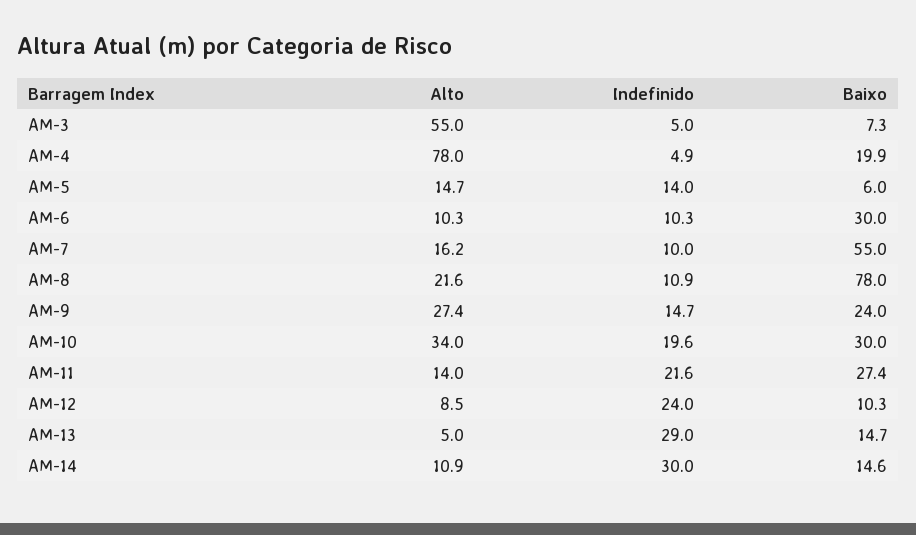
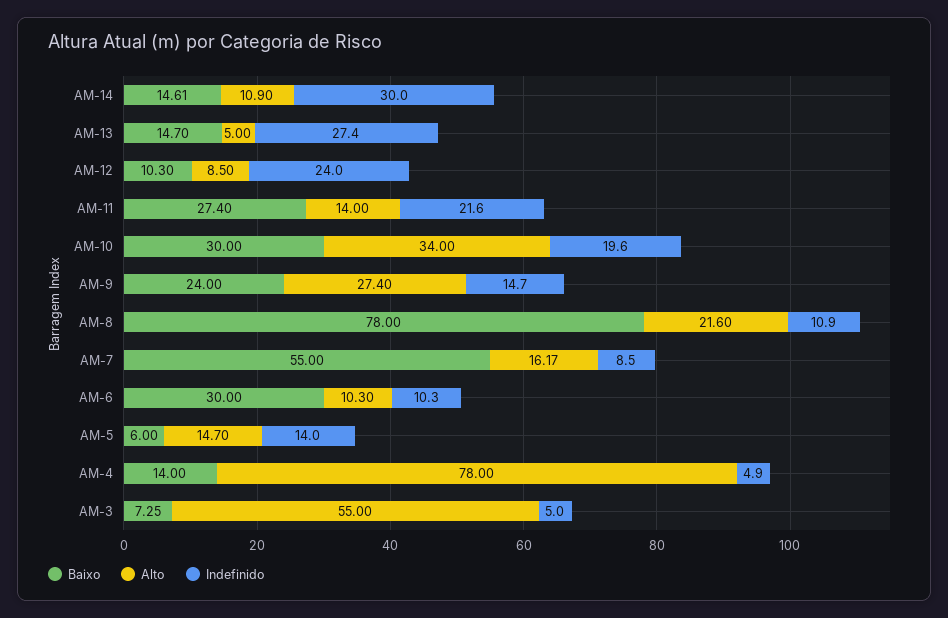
  {
    "Alto": {
      "AM-3": 55,
      "AM-4": 78,
      "AM-5": 14.7,
      "AM-6": 10.3,
      "AM-7": 16.17,
      "AM-8": 21.6,
      "AM-9": 27.4,
      "AM-10": 34,
      "AM-11": 14,
      "AM-12": 8.5,
      "AM-13": 5,
      "AM-14": 10.9
    },
    "Indefinido": {
      "AM-3": 5,
      "AM-4": 4.9,
      "AM-5": 14,
      "AM-6": 10.3,
-     "AM-7": 10,
+     "AM-7": 8.5,
      "AM-8": 10.9,
      "AM-9": 14.7,
      "AM-10": 19.6,
      "AM-11": 21.6,
      "AM-12": 24,
-     "AM-13": 29,
+     "AM-13": 27.4,
      "AM-14": 30
    },
    "Baixo": {
      "AM-3": 7.25,
-     "AM-4": 19.9,
+     "AM-4": 14,
      "AM-5": 6,
      "AM-6": 30,
      "AM-7": 55,
      "AM-8": 78,
      "AM-9": 24,
      "AM-10": 30,
      "AM-11": 27.4,
      "AM-12": 10.3,
      "AM-13": 14.7,
      "AM-14": 14.61
    }
  }

